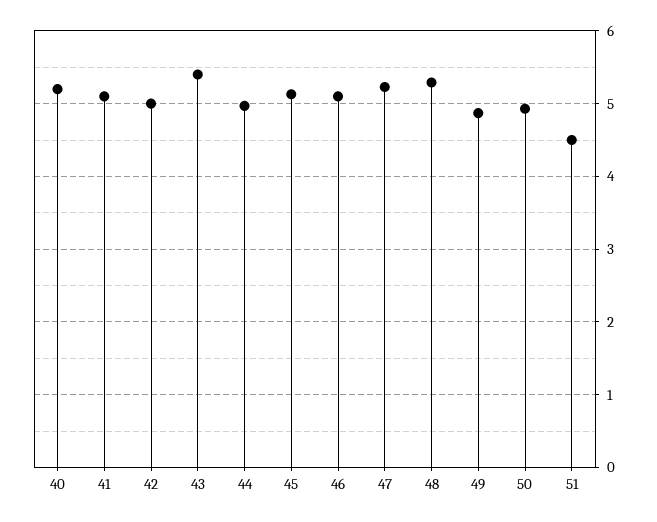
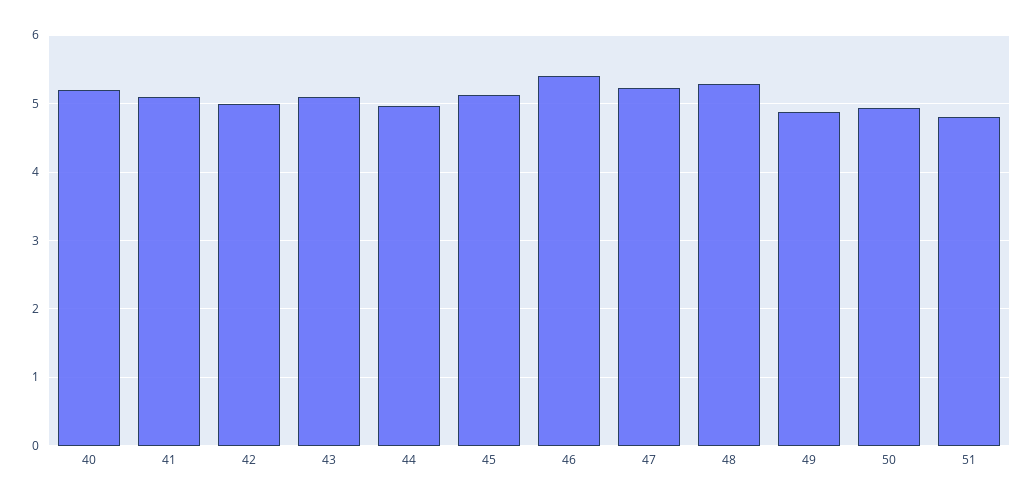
  {
    "40": 5.2,
    "41": 5.1,
    "42": 5,
-   "43": 5.4,
+   "43": 5.1,
    "44": 5,
    "45": 5.1,
-   "46": 5.1,
+   "46": 5.4,
    "47": 5.2,
    "48": 5.3,
    "49": 4.9,
    "50": 4.9,
-   "51": 4.5
+   "51": 4.8
  }

